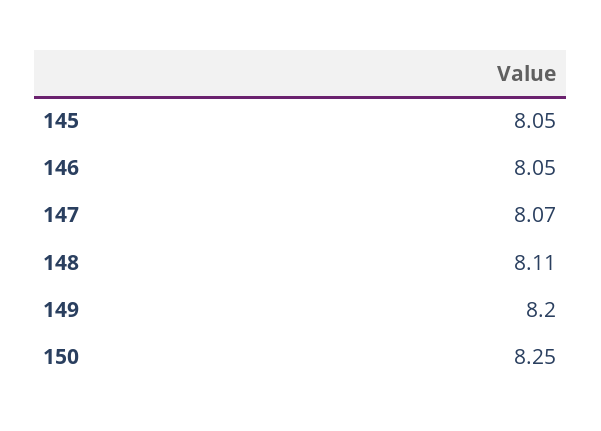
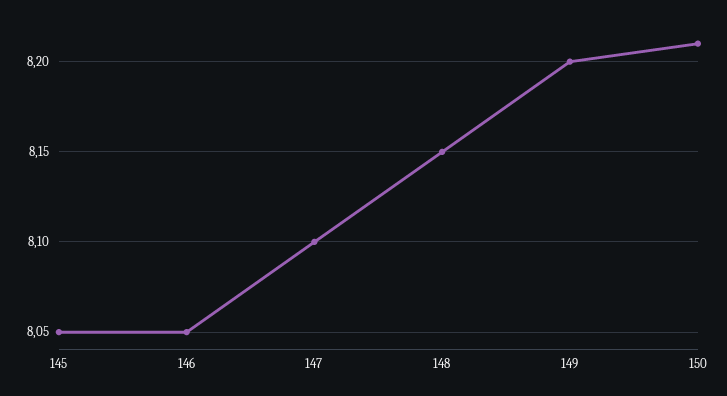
  {
    "145": 8.05,
    "146": 8.05,
-   "147": 8.07,
+   "147": 8.1,
-   "148": 8.11,
+   "148": 8.15,
    "149": 8.2,
-   "150": 8.25
+   "150": 8.21
  }

